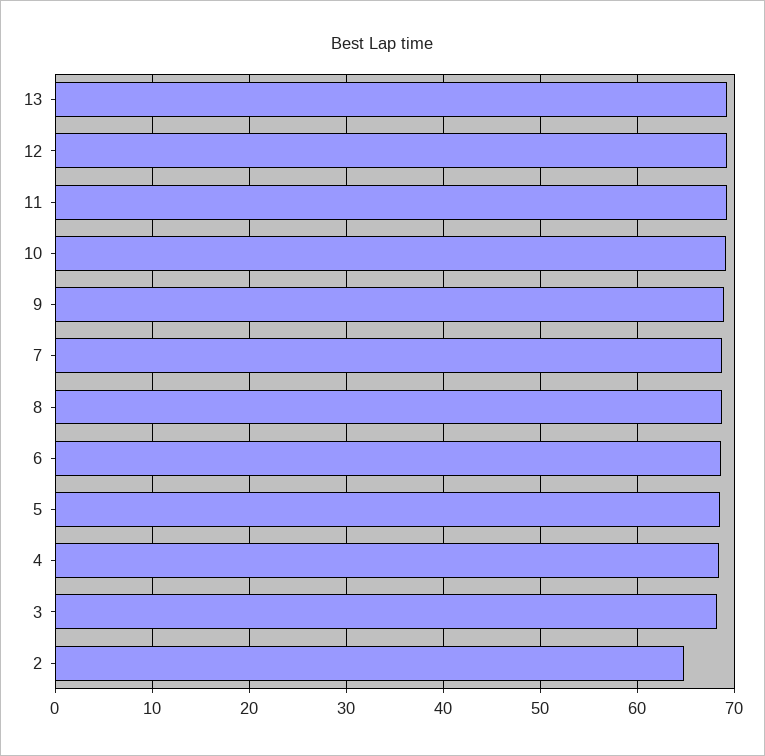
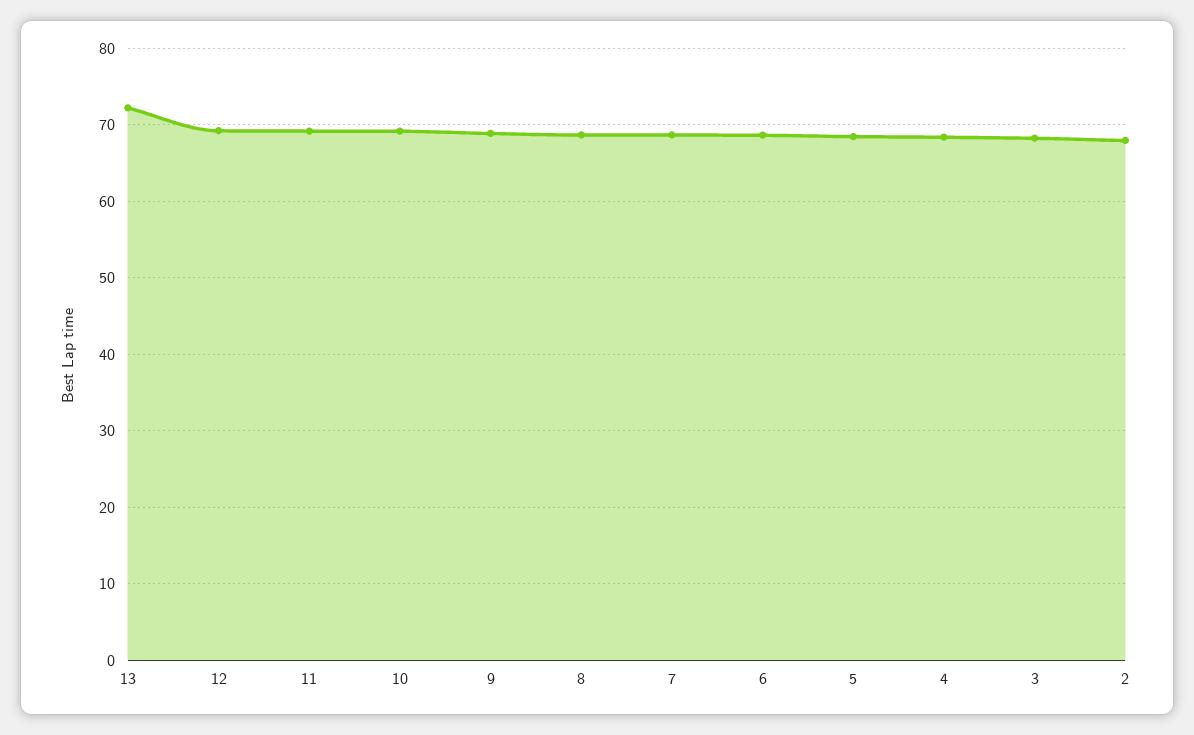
  {
-   "13": 69,
+   "13": 72,
    "12": 69,
    "11": 69,
    "10": 69,
    "9": 69,
    "7": 69,
    "8": 69,
    "6": 69,
    "5": 68,
    "4": 68,
    "3": 68,
-   "2": 65
+   "2": 68
  }

